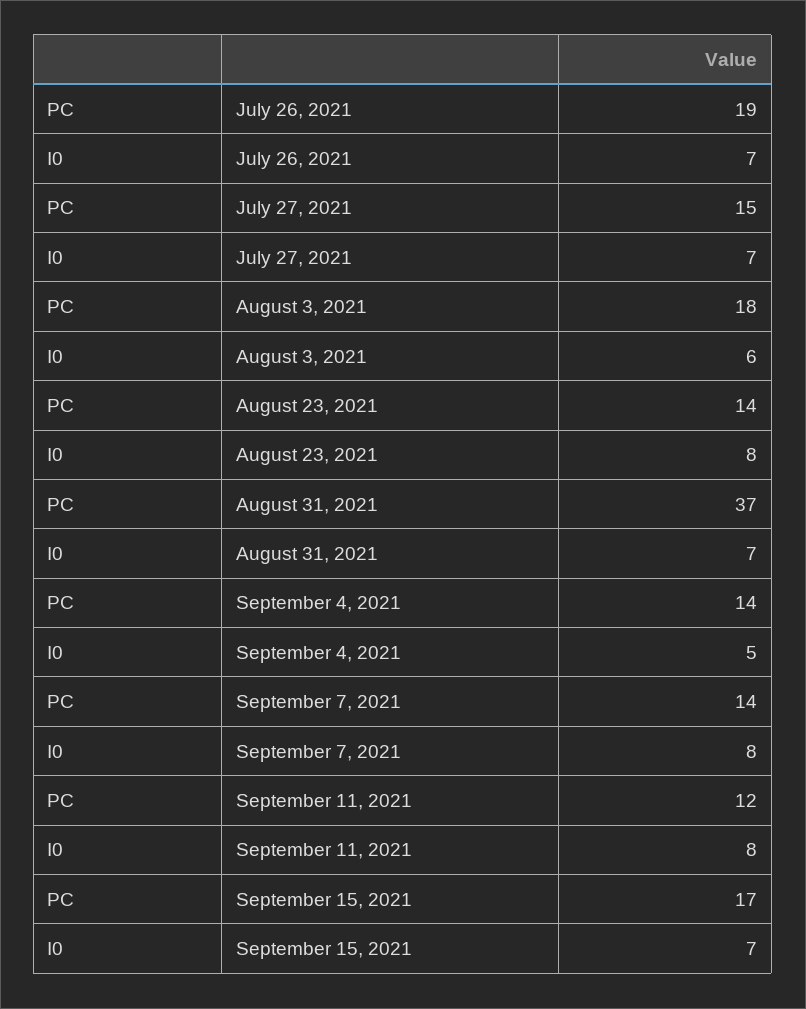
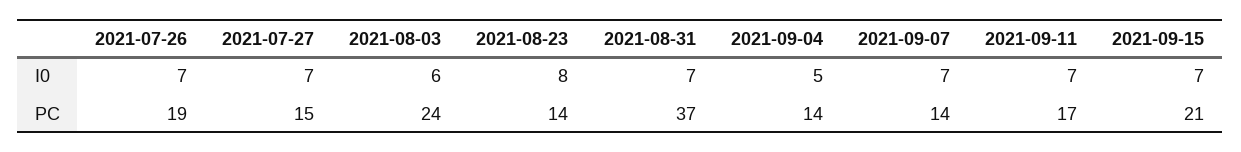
  {
    "PC": {
      "July 26, 2021": 19,
      "July 27, 2021": 15,
-     "August 3, 2021": 18,
+     "August 3, 2021": 24,
      "August 23, 2021": 14,
      "August 31, 2021": 37,
      "September 4, 2021": 14,
      "September 7, 2021": 14,
-     "September 11, 2021": 12,
+     "September 11, 2021": 17,
-     "September 15, 2021": 17
+     "September 15, 2021": 21
    },
    "I0": {
      "July 26, 2021": 7,
      "July 27, 2021": 7,
      "August 3, 2021": 6,
      "August 23, 2021": 8,
      "August 31, 2021": 7,
      "September 4, 2021": 5,
-     "September 7, 2021": 8,
+     "September 7, 2021": 7,
-     "September 11, 2021": 8,
+     "September 11, 2021": 7,
      "September 15, 2021": 7
    }
  }

